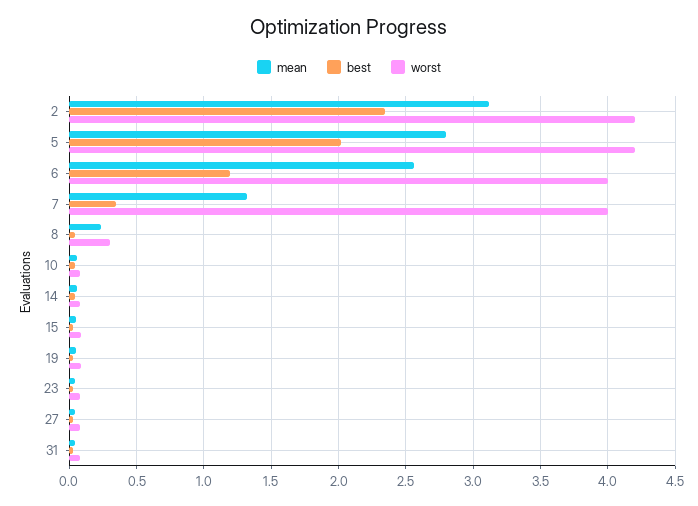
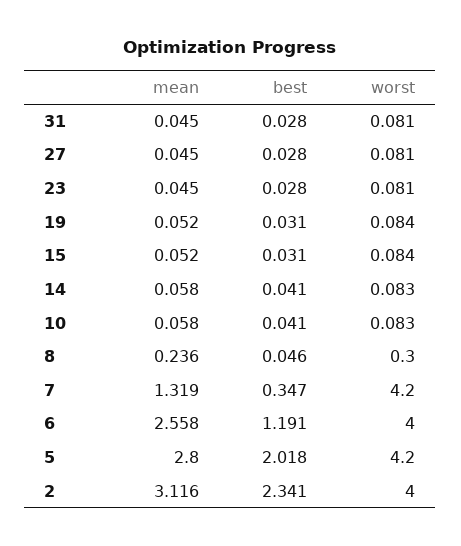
  {
    "mean": {
      "2": 3.116,
      "5": 2.8,
      "6": 2.558,
      "7": 1.319,
      "8": 0.236,
      "10": 0.058,
      "14": 0.058,
      "15": 0.052,
      "19": 0.052,
      "23": 0.045,
      "27": 0.045,
      "31": 0.045
    },
    "best": {
      "2": 2.341,
      "5": 2.018,
      "6": 1.191,
      "7": 0.347,
      "8": 0.046,
      "10": 0.041,
      "14": 0.041,
      "15": 0.031,
      "19": 0.031,
      "23": 0.028,
      "27": 0.028,
      "31": 0.028
    },
    "worst": {
-     "2": 4.2,
+     "2": 4,
      "5": 4.2,
      "6": 4,
-     "7": 4,
+     "7": 4.2,
      "8": 0.3,
      "10": 0.083,
      "14": 0.083,
      "15": 0.084,
      "19": 0.084,
      "23": 0.081,
      "27": 0.081,
      "31": 0.081
    }
  }

